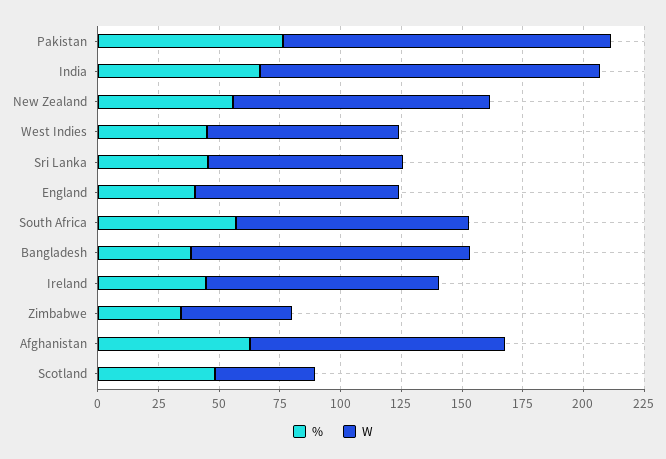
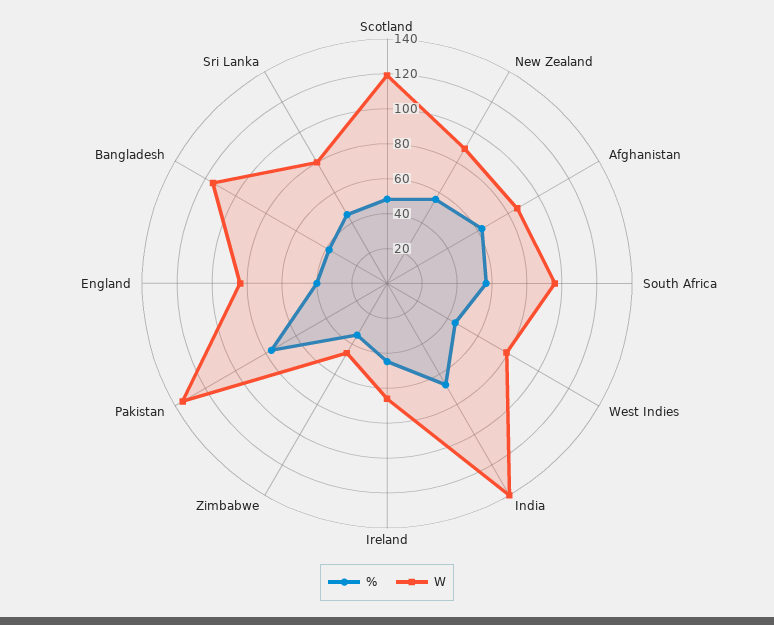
  {
    "%": {
      "Pakistan": 75,
      "India": 65,
      "New Zealand": 55,
      "West Indies": 45,
      "Sri Lanka": 45,
      "England": 40,
      "South Africa": 55,
      "Bangladesh": 40,
      "Ireland": 45,
      "Zimbabwe": 35,
      "Afghanistan": 65,
      "Scotland": 50
    },
    "W": {
      "Pakistan": 135,
      "India": 140,
-     "New Zealand": 105,
+     "New Zealand": 90,
      "West Indies": 80,
      "Sri Lanka": 80,
      "England": 85,
      "South Africa": 95,
      "Bangladesh": 115,
-     "Ireland": 95,
+     "Ireland": 65,
      "Zimbabwe": 45,
-     "Afghanistan": 105,
+     "Afghanistan": 85,
-     "Scotland": 40
+     "Scotland": 120
    }
  }

